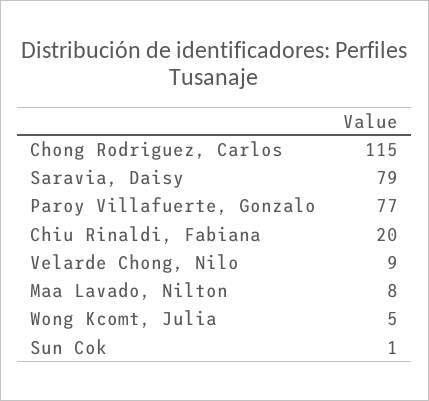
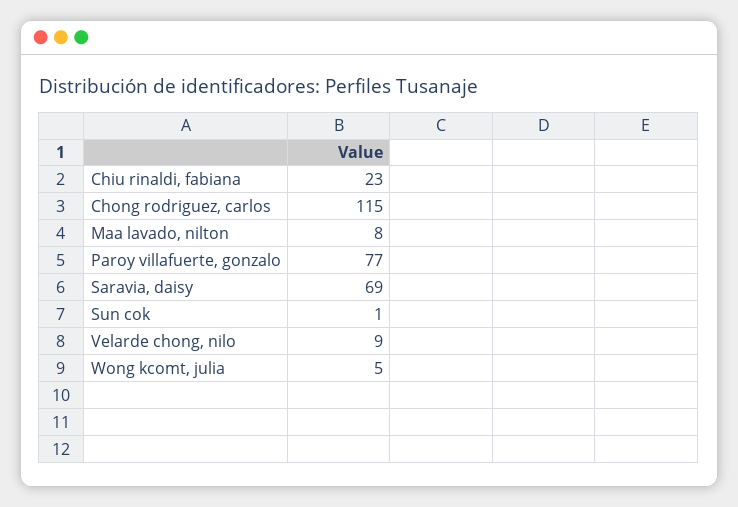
  {
    "Chong Rodriguez, Carlos": 115,
-   "Saravia, Daisy": 79,
+   "Saravia, Daisy": 69,
    "Paroy Villafuerte, Gonzalo": 77,
-   "Chiu Rinaldi, Fabiana": 20,
+   "Chiu Rinaldi, Fabiana": 23,
    "Velarde Chong, Nilo": 9,
    "Maa Lavado, Nilton": 8,
    "Wong Kcomt, Julia": 5,
    "Sun Cok": 1
  }

